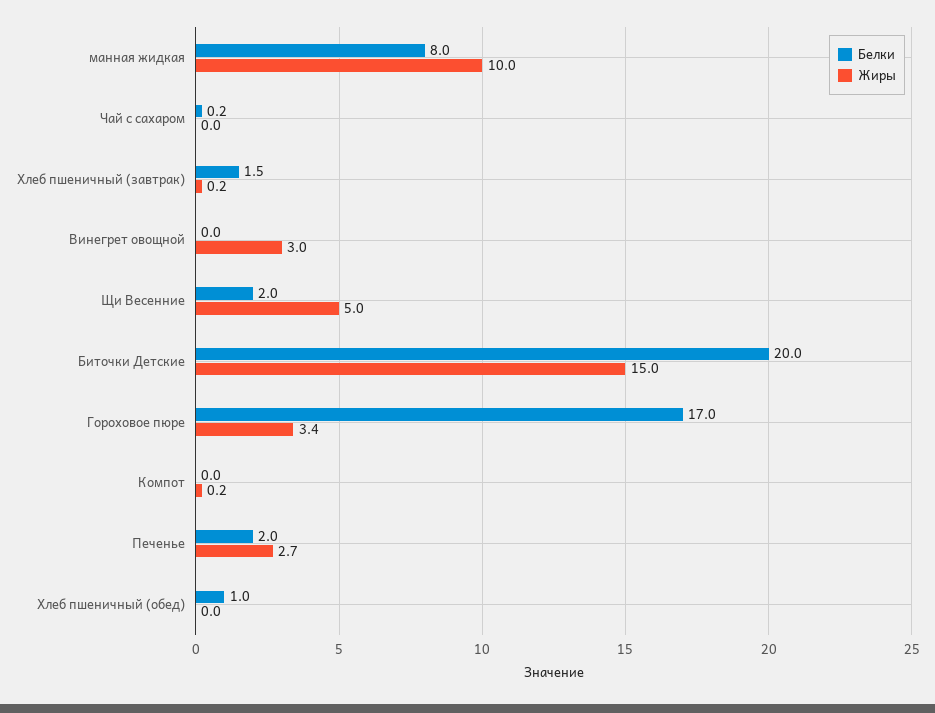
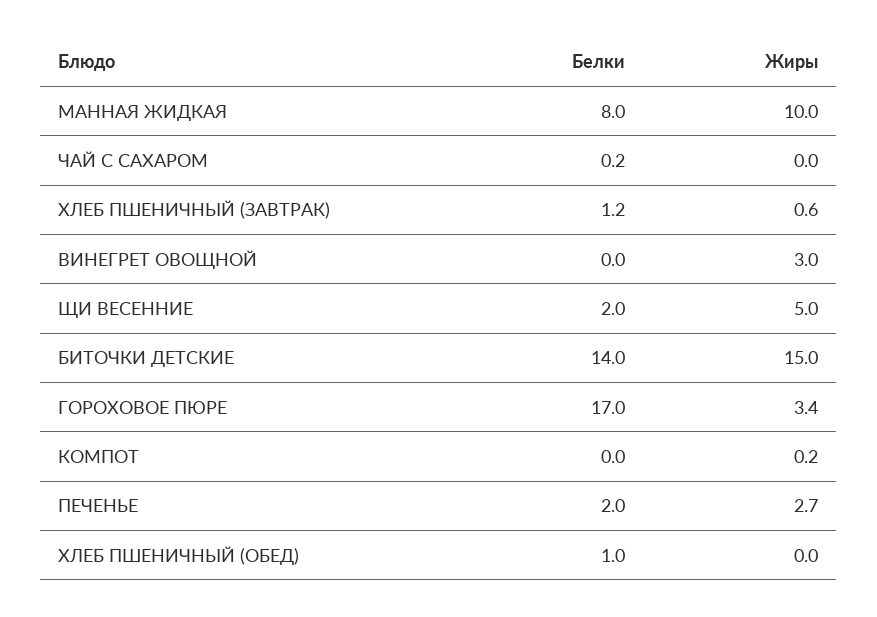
  {
    "Белки": {
      "манная жидкая": 8,
      "Чай с сахаром": 0.2,
-     "Хлеб пшеничный (завтрак)": 1.5,
+     "Хлеб пшеничный (завтрак)": 1.2,
      "Винегрет овощной": 0,
      "Щи Весенние": 2,
-     "Биточки Детские": 20,
+     "Биточки Детские": 14,
      "Гороховое пюре": 17,
      "Компот": 0,
      "Печенье": 2,
      "Хлеб пшеничный (обед)": 1
    },
    "Жиры": {
      "манная жидкая": 10,
      "Чай с сахаром": 0,
-     "Хлеб пшеничный (завтрак)": 0.2,
+     "Хлеб пшеничный (завтрак)": 0.6,
      "Винегрет овощной": 3,
      "Щи Весенние": 5,
      "Биточки Детские": 15,
      "Гороховое пюре": 3.4,
      "Компот": 0.2,
      "Печенье": 2.7,
      "Хлеб пшеничный (обед)": 0
    }
  }

